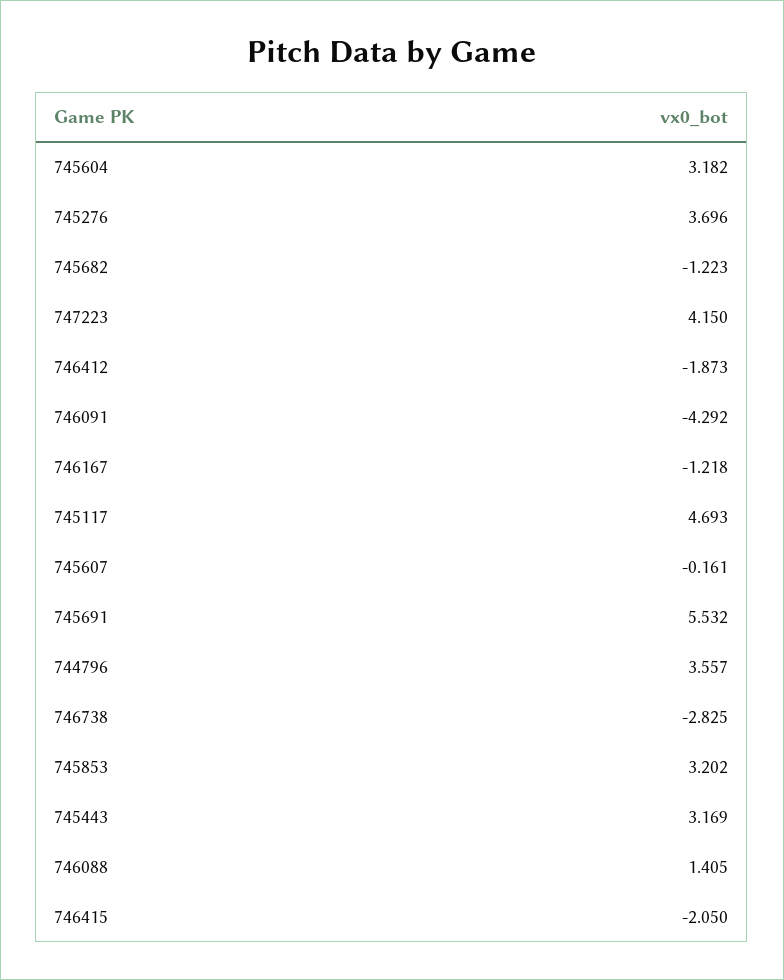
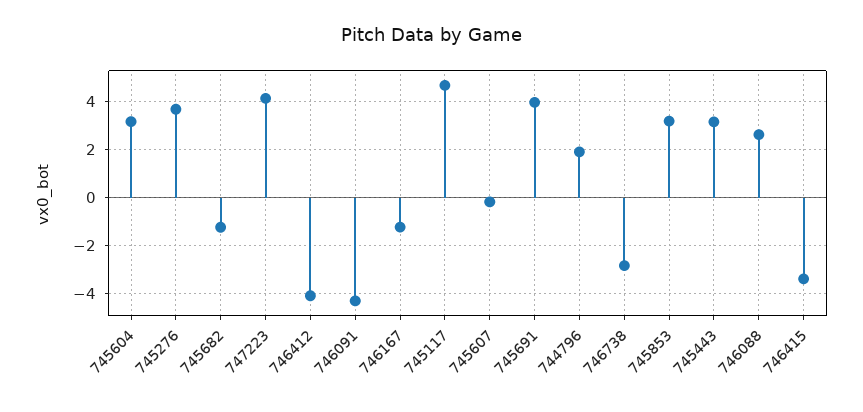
  {
    "745604": 3.182,
    "745276": 3.696,
    "745682": -1.223,
    "747223": 4.15,
-   "746412": -1.873,
+   "746412": -4,
    "746091": -4.292,
    "746167": -1.218,
    "745117": 4.693,
    "745607": -0.161,
-   "745691": 5.532,
+   "745691": 4,
-   "744796": 3.557,
+   "744796": 2,
    "746738": -2.825,
    "745853": 3.202,
    "745443": 3.169,
-   "746088": 1.405,
+   "746088": 2.5,
-   "746415": -2.05
+   "746415": -3.5
  }

